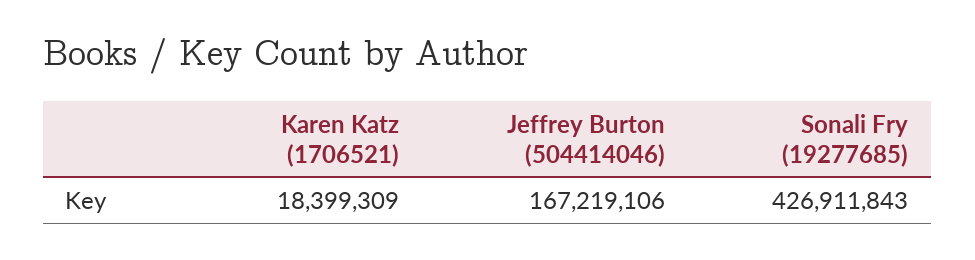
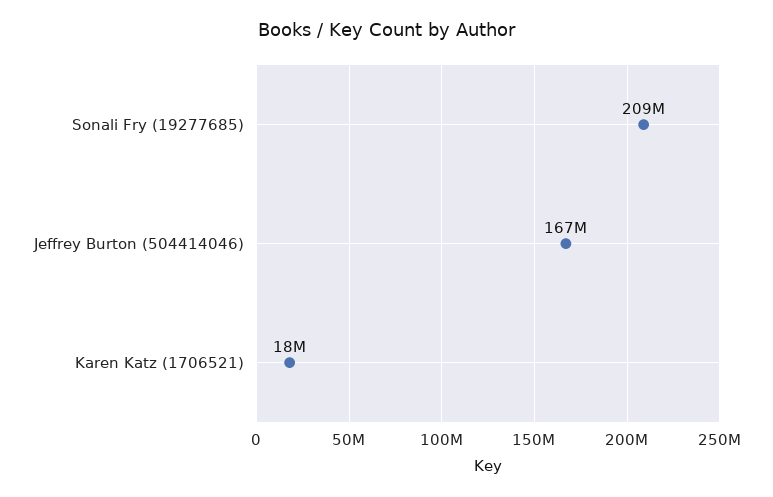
  {
    "Karen Katz (1706521)": 18399309,
    "Jeffrey Burton (504414046)": 167219106,
-   "Sonali Fry (19277685)": 426911843
+   "Sonali Fry (19277685)": 209000000
  }

